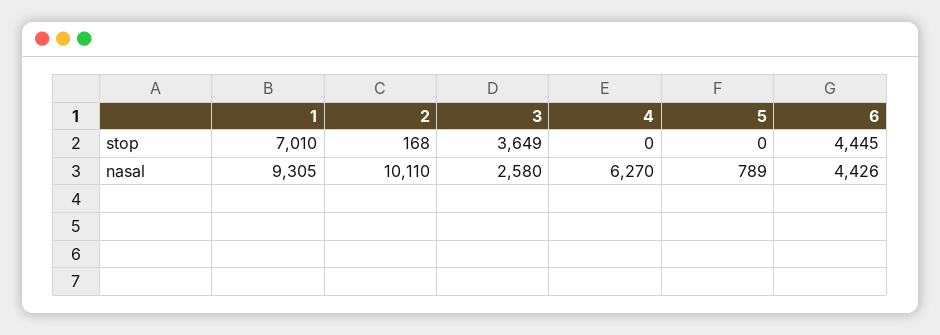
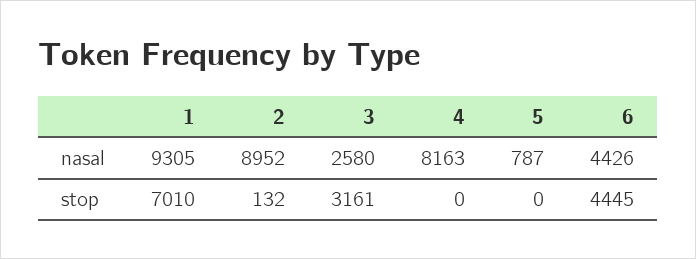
  {
    "1": {
      "stop": 7010,
      "nasal": 9305
    },
    "2": {
-     "stop": 168,
+     "stop": 132,
-     "nasal": 10110
+     "nasal": 8952
    },
    "3": {
-     "stop": 3649,
+     "stop": 3161,
      "nasal": 2580
    },
    "4": {
      "stop": 0,
-     "nasal": 6270
+     "nasal": 8163
    },
    "5": {
      "stop": 0,
-     "nasal": 789
+     "nasal": 787
    },
    "6": {
      "stop": 4445,
      "nasal": 4426
    }
  }

